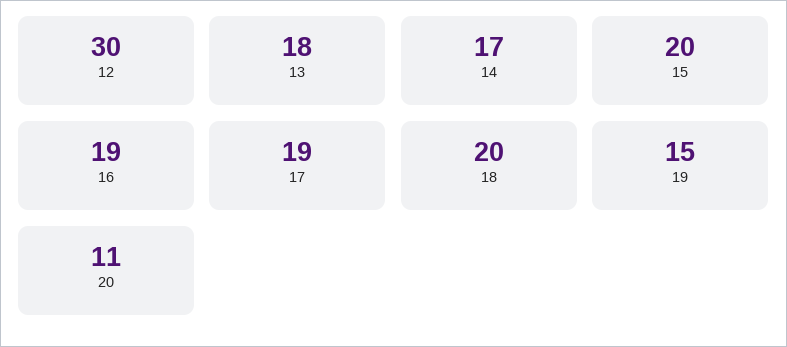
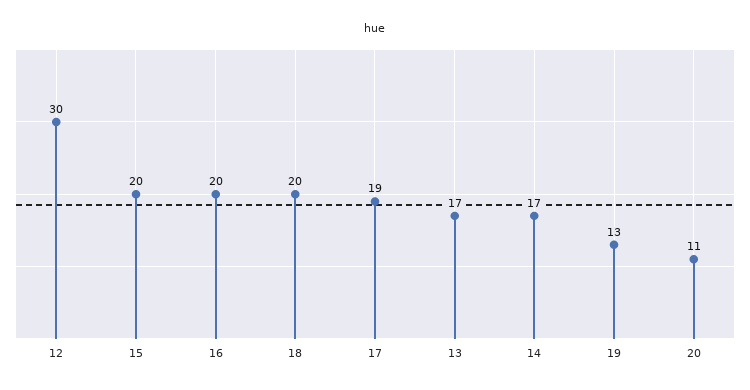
  {
    "12": 30,
-   "13": 18,
+   "13": 17,
    "14": 17,
    "15": 20,
-   "16": 19,
+   "16": 20,
    "17": 19,
    "18": 20,
-   "19": 15,
+   "19": 13,
    "20": 11
  }

